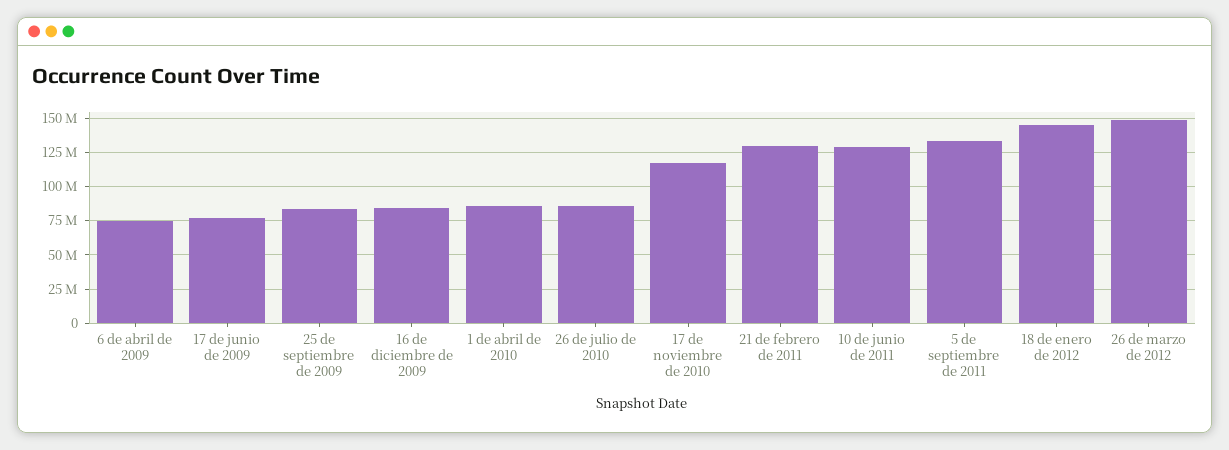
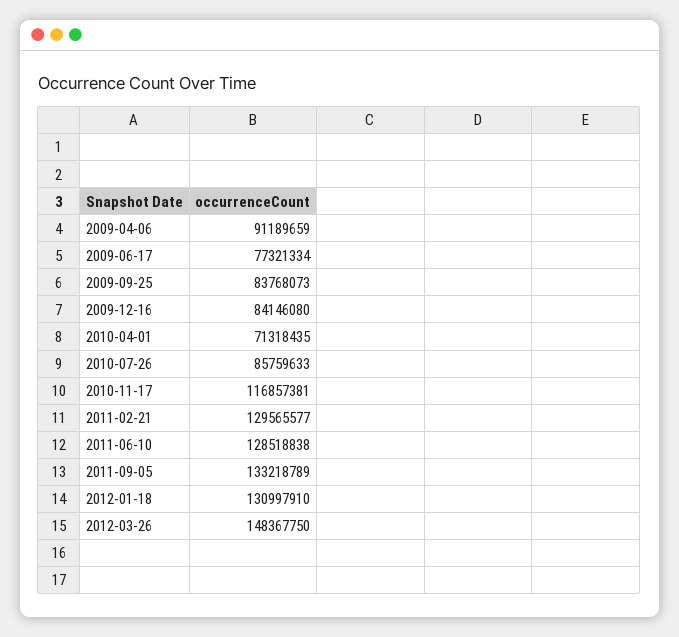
  {
-   "6 de abril de 2009": 75000000,
+   "6 de abril de 2009": 91189659,
    "17 de junio de 2009": 77321334,
    "25 de septiembre de 2009": 83768073,
    "16 de diciembre de 2009": 84146080,
-   "1 de abril de 2010": 85000000,
+   "1 de abril de 2010": 71318435,
    "26 de julio de 2010": 85759633,
    "17 de noviembre de 2010": 116857381,
    "21 de febrero de 2011": 129565577,
    "10 de junio de 2011": 128518838,
    "5 de septiembre de 2011": 133218789,
-   "18 de enero de 2012": 145000000,
+   "18 de enero de 2012": 130997910,
    "26 de marzo de 2012": 148367750
  }

